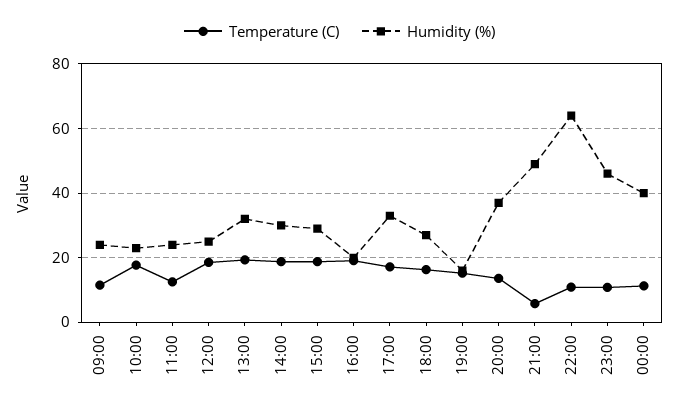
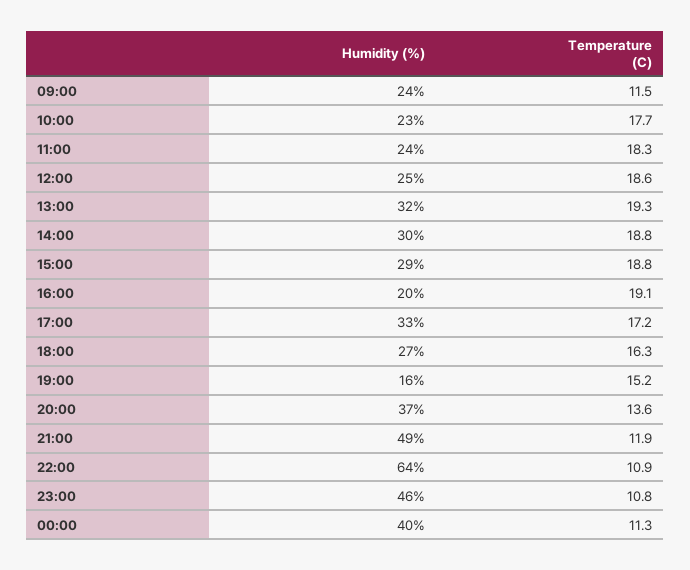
  {
    "Temperature (C)": {
      "09:00": 11.5,
      "10:00": 17.7,
-     "11:00": 12,
+     "11:00": 18.3,
      "12:00": 18.6,
      "13:00": 19.3,
      "14:00": 18.8,
      "15:00": 18.8,
      "16:00": 19.1,
      "17:00": 17.2,
      "18:00": 16.3,
      "19:00": 15.2,
      "20:00": 13.6,
-     "21:00": 6,
+     "21:00": 11.9,
      "22:00": 10.9,
      "23:00": 10.8,
      "00:00": 11.3
    },
    "Humidity (%)": {
      "09:00": 24,
      "10:00": 23,
      "11:00": 24,
      "12:00": 25,
      "13:00": 32,
      "14:00": 30,
      "15:00": 29,
      "16:00": 20,
      "17:00": 33,
      "18:00": 27,
      "19:00": 16,
      "20:00": 37,
      "21:00": 49,
      "22:00": 64,
      "23:00": 46,
      "00:00": 40
    }
  }

